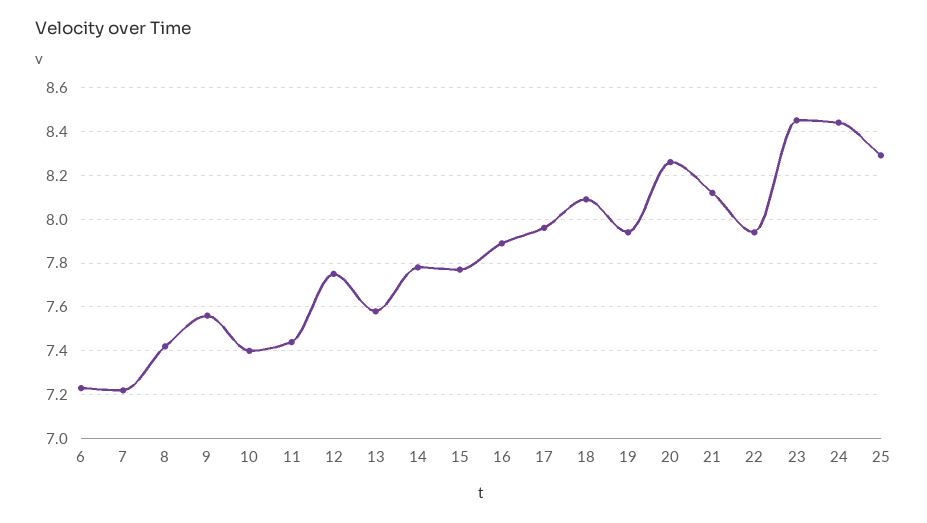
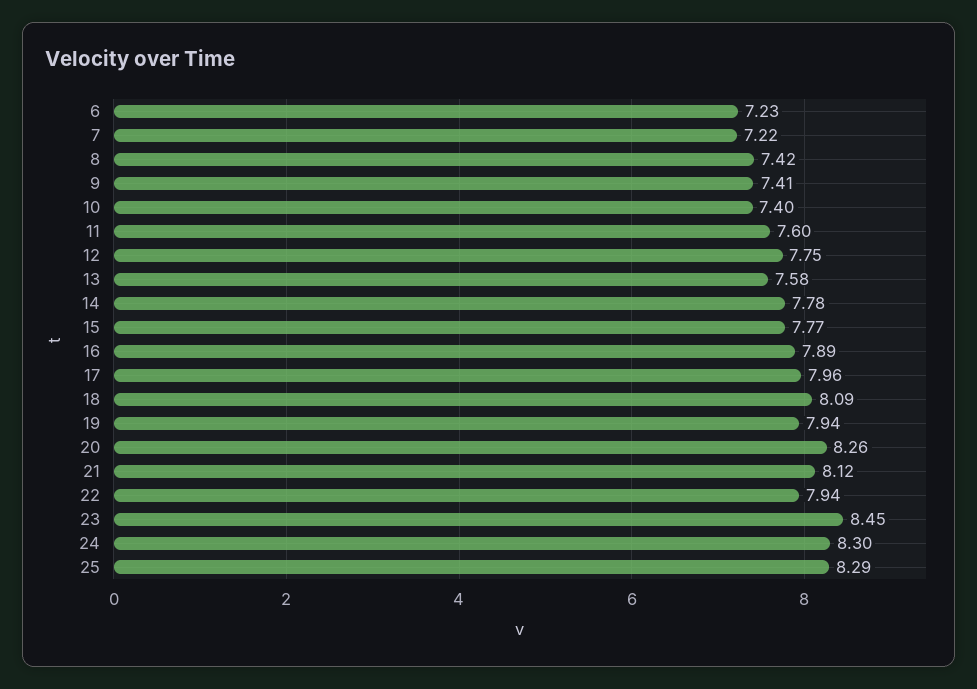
  {
    "6": 7.23,
    "7": 7.22,
    "8": 7.42,
-   "9": 7.55,
+   "9": 7.41,
    "10": 7.4,
-   "11": 7.45,
+   "11": 7.6,
    "12": 7.75,
    "13": 7.58,
    "14": 7.78,
    "15": 7.77,
    "16": 7.89,
    "17": 7.96,
    "18": 8.09,
    "19": 7.94,
    "20": 8.26,
    "21": 8.12,
    "22": 7.94,
    "23": 8.45,
-   "24": 8.45,
+   "24": 8.3,
    "25": 8.29
  }

